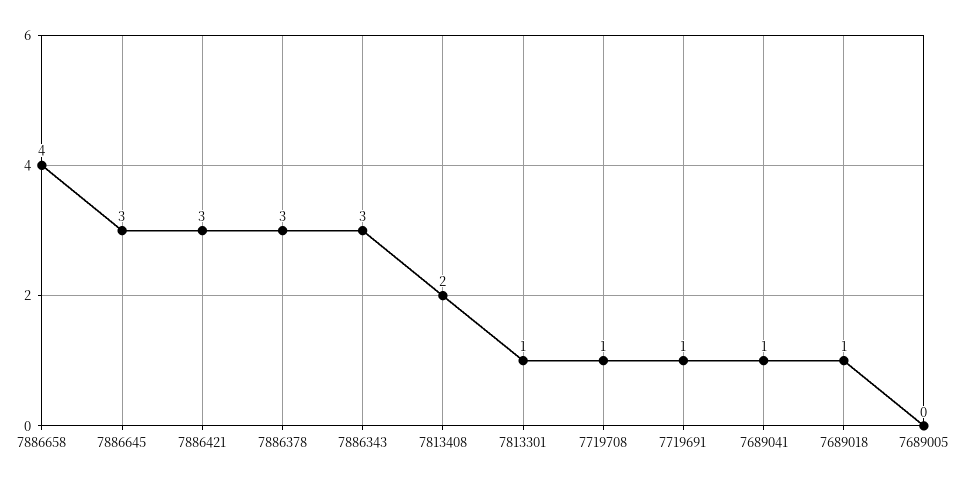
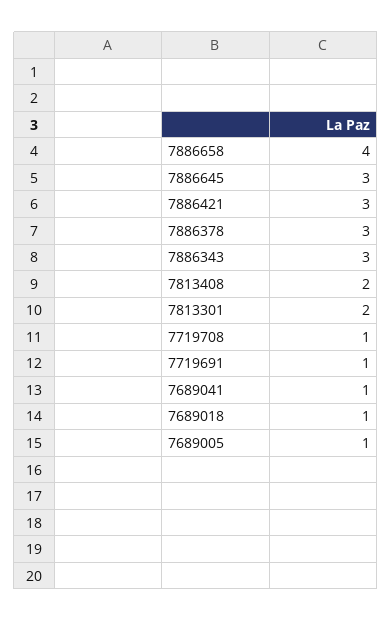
  {
    "7886658": 4,
    "7886645": 3,
    "7886421": 3,
    "7886378": 3,
    "7886343": 3,
    "7813408": 2,
-   "7813301": 1,
+   "7813301": 2,
    "7719708": 1,
    "7719691": 1,
    "7689041": 1,
    "7689018": 1,
-   "7689005": 0
+   "7689005": 1
  }

